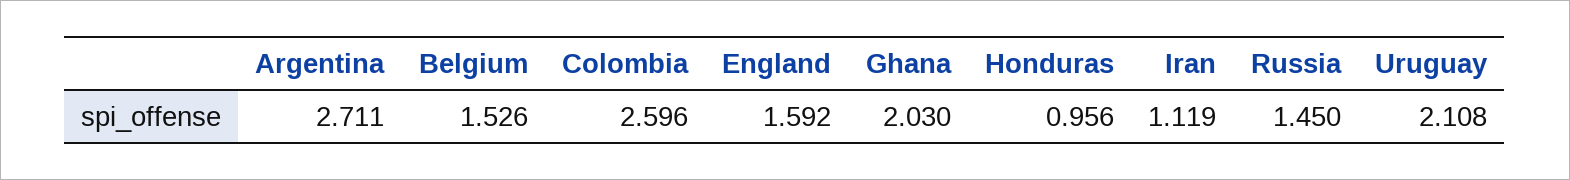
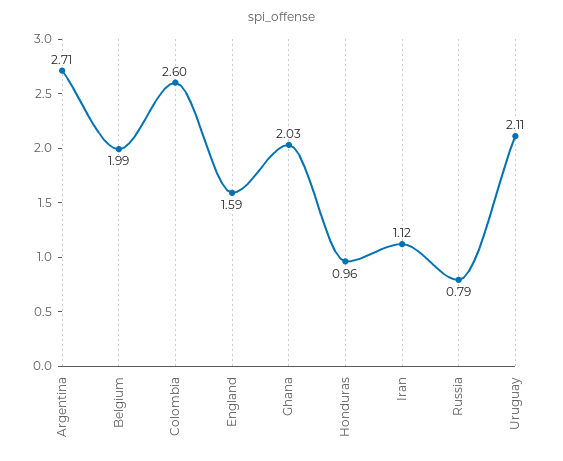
  {
    "Argentina": 2.711,
-   "Belgium": 1.526,
+   "Belgium": 1.99,
    "Colombia": 2.596,
    "England": 1.592,
    "Ghana": 2.03,
    "Honduras": 0.956,
    "Iran": 1.119,
-   "Russia": 1.45,
+   "Russia": 0.79,
    "Uruguay": 2.108
  }

